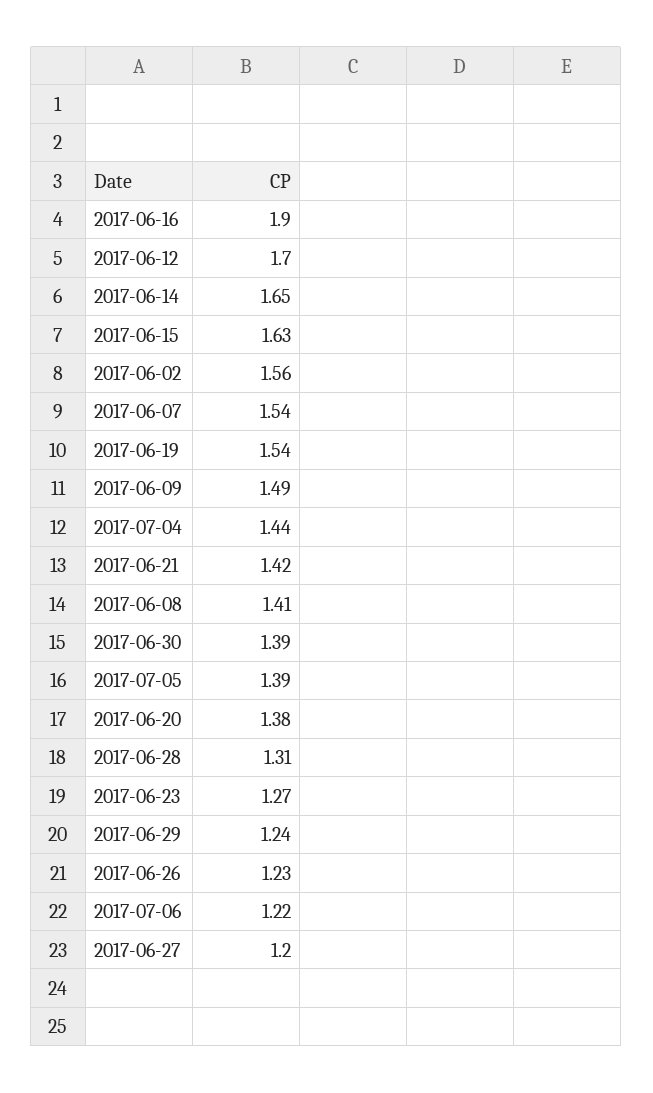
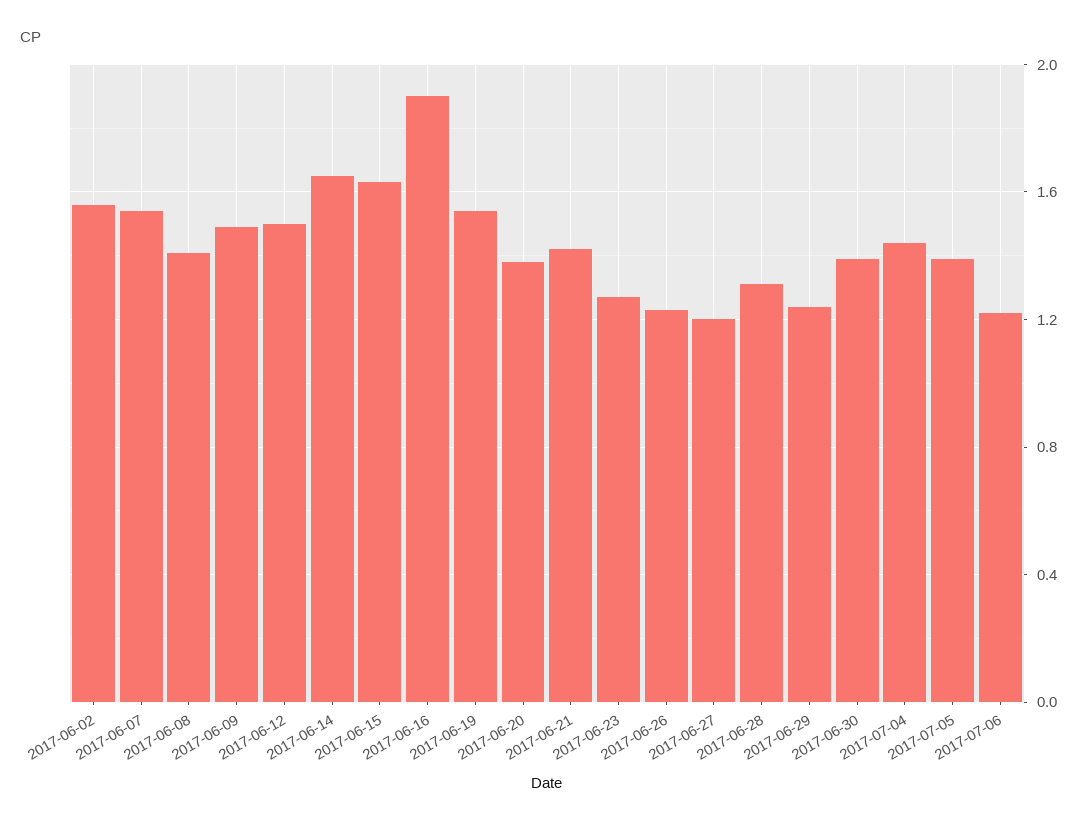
  {
    "2017-06-16": 1.9,
-   "2017-06-12": 1.7,
+   "2017-06-12": 1.5,
    "2017-06-14": 1.65,
    "2017-06-15": 1.63,
    "2017-06-02": 1.56,
    "2017-06-07": 1.54,
    "2017-06-19": 1.54,
    "2017-06-09": 1.49,
    "2017-07-04": 1.44,
    "2017-06-21": 1.42,
    "2017-06-08": 1.41,
    "2017-06-30": 1.39,
    "2017-07-05": 1.39,
    "2017-06-20": 1.38,
    "2017-06-28": 1.31,
    "2017-06-23": 1.27,
    "2017-06-29": 1.24,
    "2017-06-26": 1.23,
    "2017-07-06": 1.22,
    "2017-06-27": 1.2
  }

